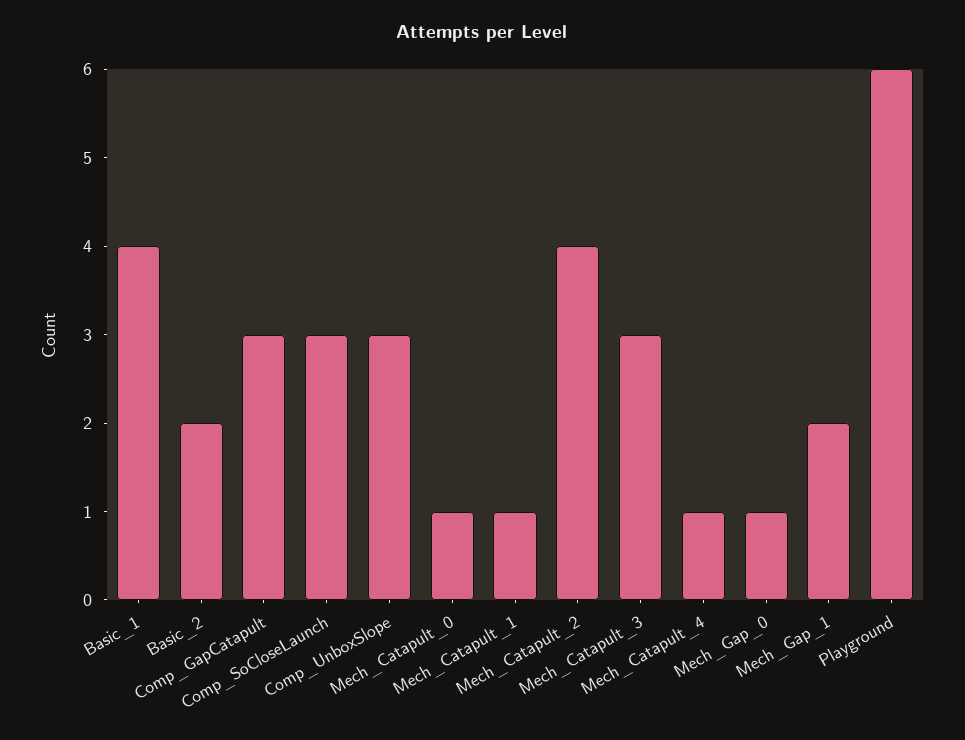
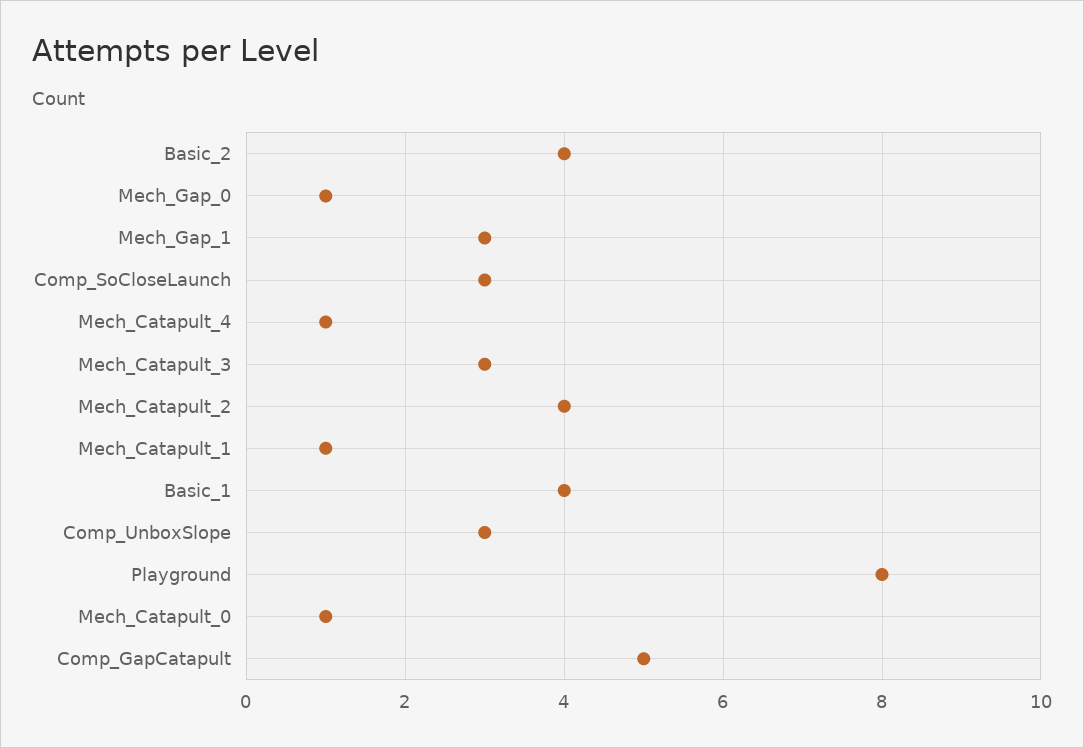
  {
    "Basic_1": 4,
-   "Basic_2": 2,
+   "Basic_2": 4,
-   "Comp_GapCatapult": 3,
+   "Comp_GapCatapult": 5,
    "Comp_SoCloseLaunch": 3,
    "Comp_UnboxSlope": 3,
    "Mech_Catapult_0": 1,
    "Mech_Catapult_1": 1,
    "Mech_Catapult_2": 4,
    "Mech_Catapult_3": 3,
    "Mech_Catapult_4": 1,
    "Mech_Gap_0": 1,
-   "Mech_Gap_1": 2,
+   "Mech_Gap_1": 3,
-   "Playground": 6
+   "Playground": 8
  }

